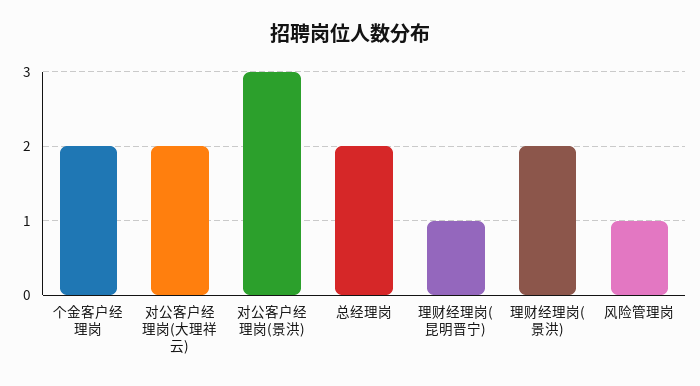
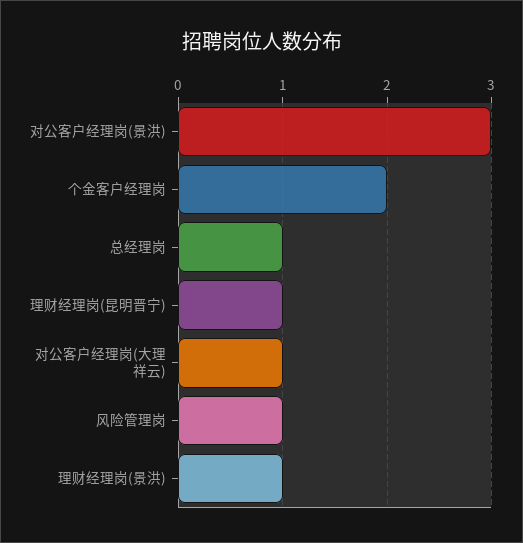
  {
    "个金客户经理岗": 2,
-   "对公客户经理岗(大理祥云)": 2,
+   "对公客户经理岗(大理祥云)": 1,
    "对公客户经理岗(景洪)": 3,
-   "总经理岗": 2,
+   "总经理岗": 1,
    "理财经理岗(昆明晋宁)": 1,
-   "理财经理岗(景洪)": 2,
+   "理财经理岗(景洪)": 1,
    "风险管理岗": 1
  }

